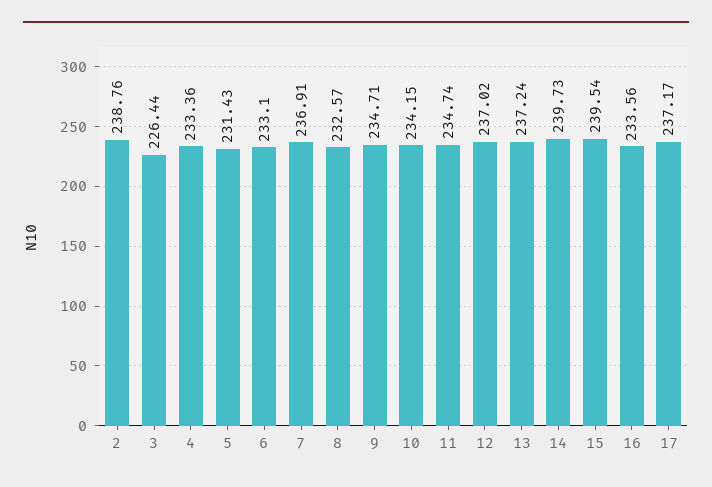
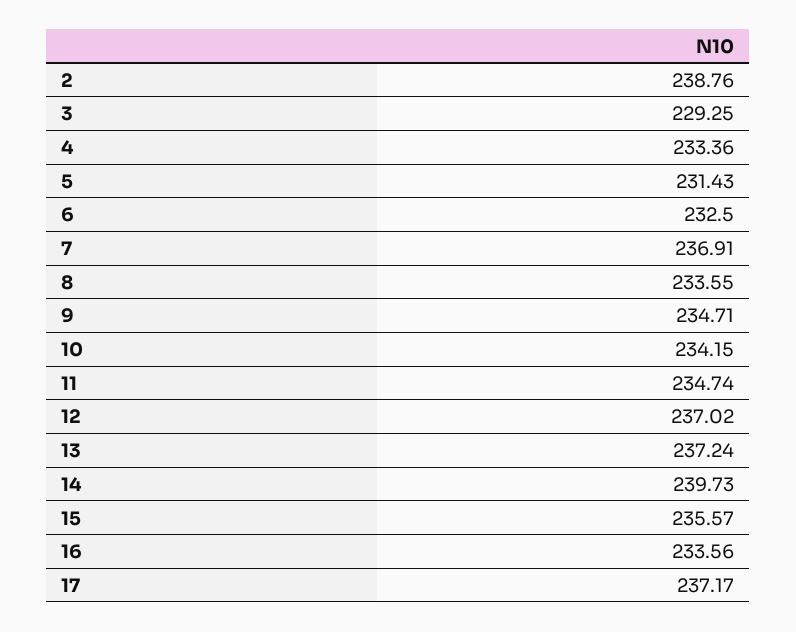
  {
    "2": 238.76,
-   "3": 226.44,
+   "3": 229.25,
    "4": 233.36,
    "5": 231.43,
-   "6": 233.1,
+   "6": 232.5,
    "7": 236.91,
-   "8": 232.57,
+   "8": 233.55,
    "9": 234.71,
    "10": 234.15,
    "11": 234.74,
    "12": 237.02,
    "13": 237.24,
    "14": 239.73,
-   "15": 239.54,
+   "15": 235.57,
    "16": 233.56,
    "17": 237.17
  }

